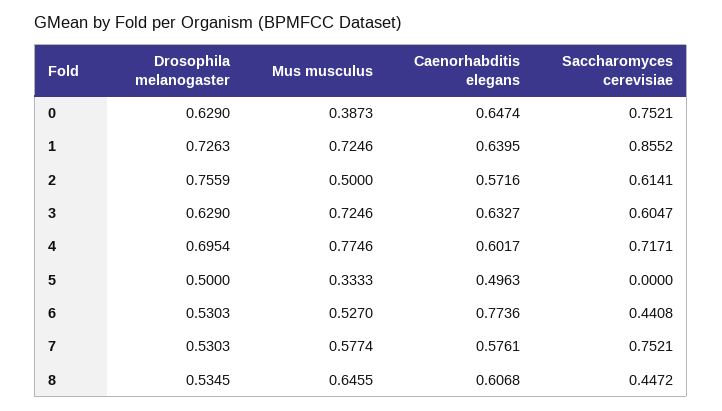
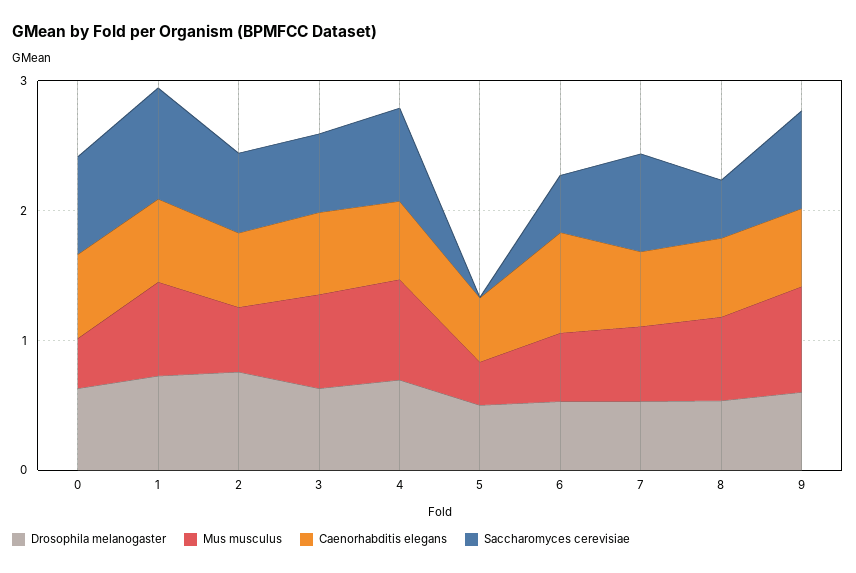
  {
    "Drosophila melanogaster": {
      "0": 0.629,
      "1": 0.7263,
      "2": 0.7559,
      "3": 0.629,
      "4": 0.6954,
      "5": 0.5,
      "6": 0.5303,
      "7": 0.5303,
-     "8": 0.5345
+     "8": 0.5345,
+     "9": 0.6
    },
    "Mus musculus": {
      "0": 0.3873,
      "1": 0.7246,
      "2": 0.5,
      "3": 0.7246,
      "4": 0.7746,
      "5": 0.3333,
      "6": 0.527,
      "7": 0.5774,
-     "8": 0.6455
+     "8": 0.6455,
+     "9": 0.8
    },
    "Caenorhabditis elegans": {
      "0": 0.6474,
      "1": 0.6395,
      "2": 0.5716,
      "3": 0.6327,
      "4": 0.6017,
      "5": 0.4963,
      "6": 0.7736,
      "7": 0.5761,
-     "8": 0.6068
+     "8": 0.6068,
+     "9": 0.6
    },
    "Saccharomyces cerevisiae": {
      "0": 0.7521,
      "1": 0.8552,
      "2": 0.6141,
      "3": 0.6047,
      "4": 0.7171,
      "5": 0,
      "6": 0.4408,
      "7": 0.7521,
-     "8": 0.4472
+     "8": 0.4472,
+     "9": 0.8
    }
  }

